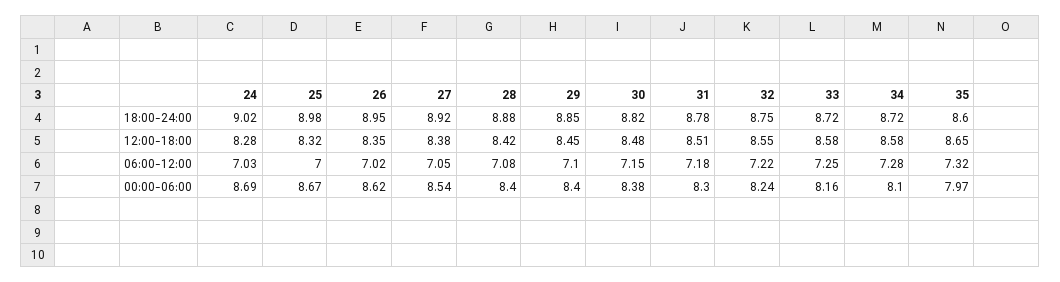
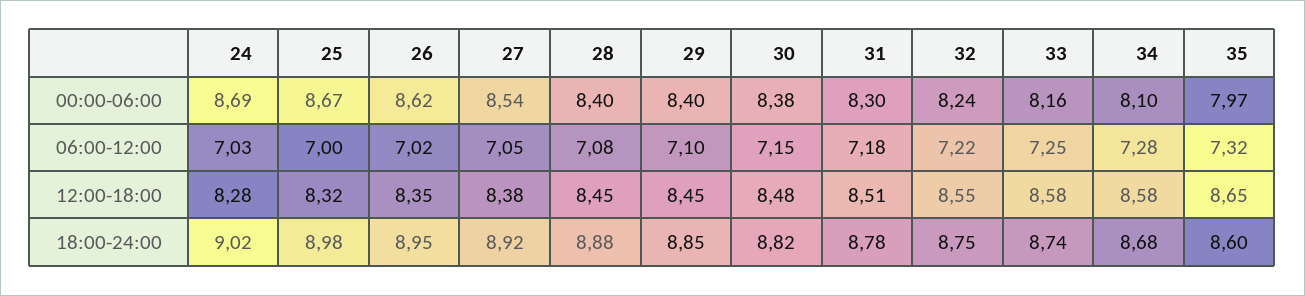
  {
    "24": {
      "18:00-24:00": 9.02,
      "12:00-18:00": 8.28,
      "06:00-12:00": 7.03,
      "00:00-06:00": 8.69
    },
    "25": {
      "18:00-24:00": 8.98,
      "12:00-18:00": 8.32,
      "06:00-12:00": 7,
      "00:00-06:00": 8.67
    },
    "26": {
      "18:00-24:00": 8.95,
      "12:00-18:00": 8.35,
      "06:00-12:00": 7.02,
      "00:00-06:00": 8.62
    },
    "27": {
      "18:00-24:00": 8.92,
      "12:00-18:00": 8.38,
      "06:00-12:00": 7.05,
      "00:00-06:00": 8.54
    },
    "28": {
      "18:00-24:00": 8.88,
-     "12:00-18:00": 8.42,
+     "12:00-18:00": 8.45,
      "06:00-12:00": 7.08,
      "00:00-06:00": 8.4
    },
    "29": {
      "18:00-24:00": 8.85,
      "12:00-18:00": 8.45,
      "06:00-12:00": 7.1,
      "00:00-06:00": 8.4
    },
    "30": {
      "18:00-24:00": 8.82,
      "12:00-18:00": 8.48,
      "06:00-12:00": 7.15,
      "00:00-06:00": 8.38
    },
    "31": {
      "18:00-24:00": 8.78,
      "12:00-18:00": 8.51,
      "06:00-12:00": 7.18,
      "00:00-06:00": 8.3
    },
    "32": {
      "18:00-24:00": 8.75,
      "12:00-18:00": 8.55,
      "06:00-12:00": 7.22,
      "00:00-06:00": 8.24
    },
    "33": {
-     "18:00-24:00": 8.72,
+     "18:00-24:00": 8.74,
      "12:00-18:00": 8.58,
      "06:00-12:00": 7.25,
      "00:00-06:00": 8.16
    },
    "34": {
-     "18:00-24:00": 8.72,
+     "18:00-24:00": 8.68,
      "12:00-18:00": 8.58,
      "06:00-12:00": 7.28,
      "00:00-06:00": 8.1
    },
    "35": {
      "18:00-24:00": 8.6,
      "12:00-18:00": 8.65,
      "06:00-12:00": 7.32,
      "00:00-06:00": 7.97
    }
  }

